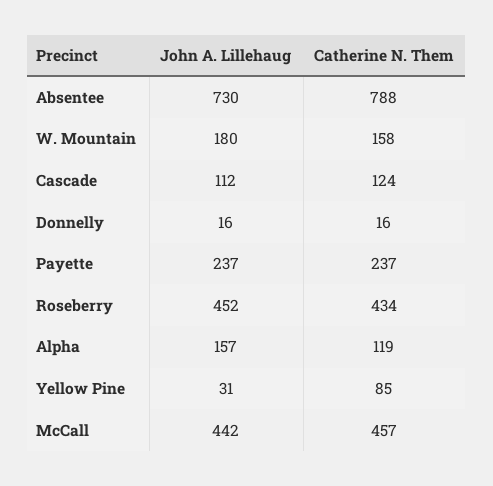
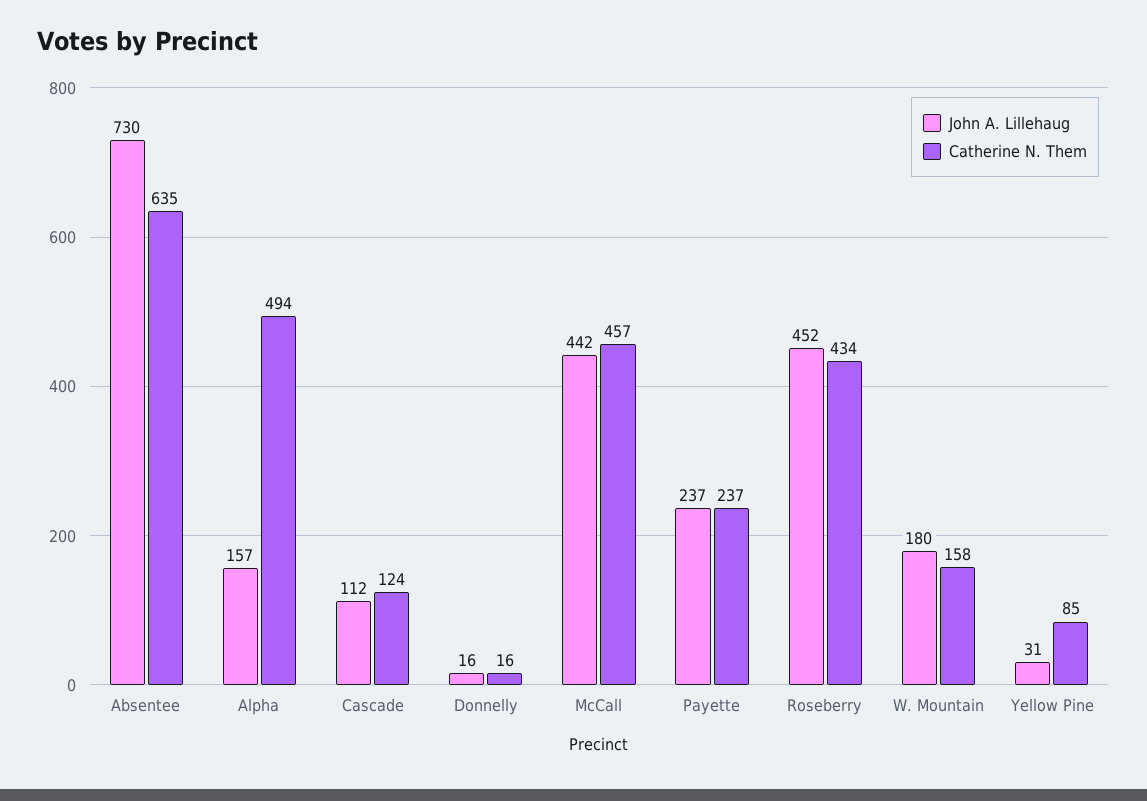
  {
    "John A. Lillehaug": {
      "Absentee": 730,
      "W. Mountain": 180,
      "Cascade": 112,
      "Donnelly": 16,
      "Payette": 237,
      "Roseberry": 452,
      "Alpha": 157,
      "Yellow Pine": 31,
      "McCall": 442
    },
    "Catherine N. Them": {
-     "Absentee": 788,
+     "Absentee": 635,
      "W. Mountain": 158,
      "Cascade": 124,
      "Donnelly": 16,
      "Payette": 237,
      "Roseberry": 434,
-     "Alpha": 119,
+     "Alpha": 494,
      "Yellow Pine": 85,
      "McCall": 457
    }
  }

